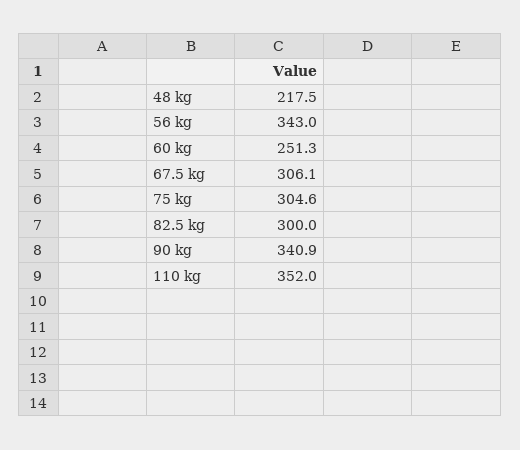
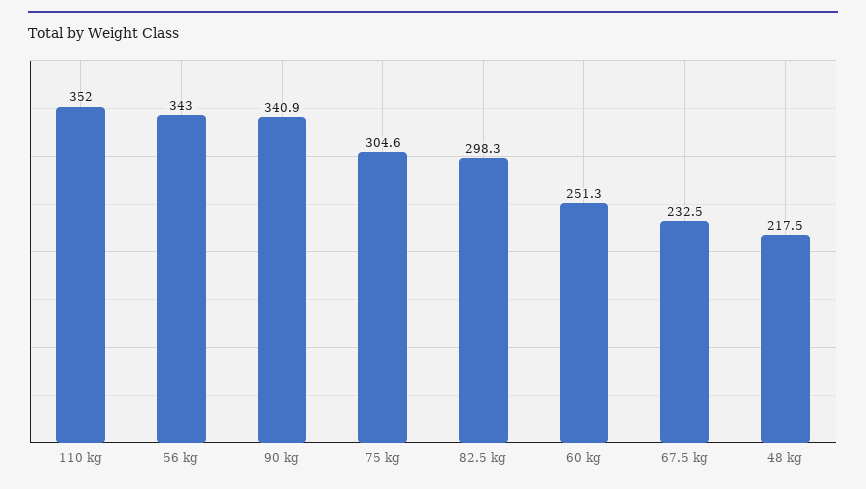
  {
    "48 kg": 217.5,
    "56 kg": 343,
    "60 kg": 251.3,
-   "67.5 kg": 306.1,
+   "67.5 kg": 232.5,
    "75 kg": 304.6,
-   "82.5 kg": 300,
+   "82.5 kg": 298.3,
    "90 kg": 340.9,
    "110 kg": 352
  }

